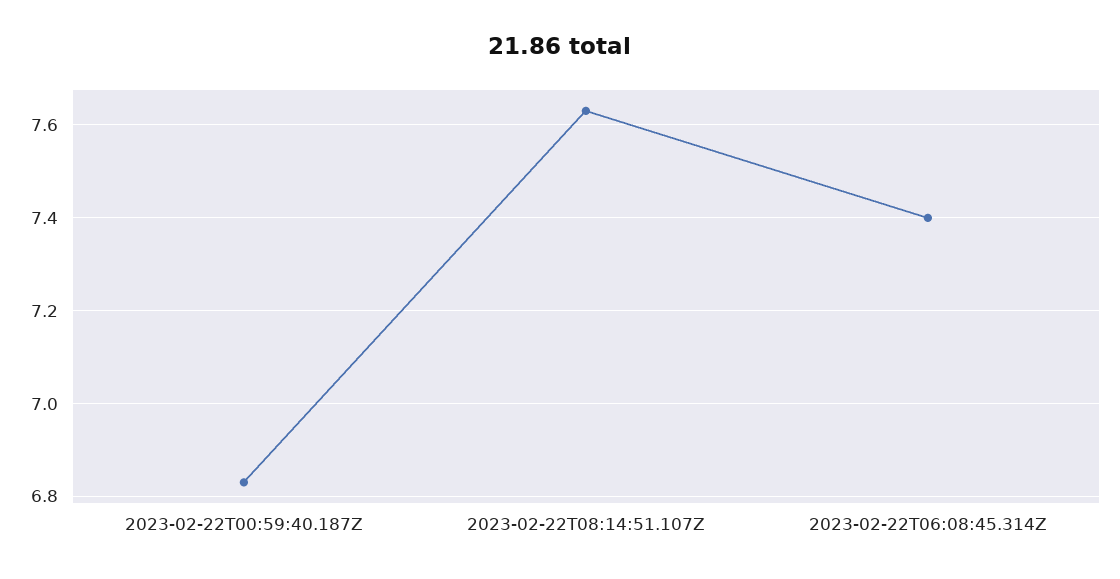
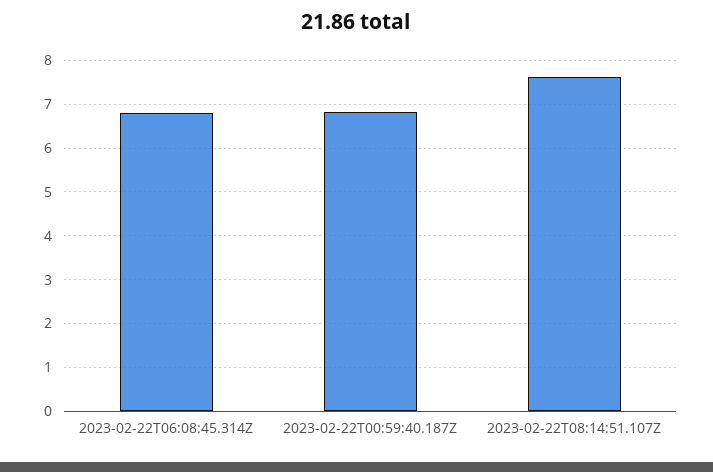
  {
    "2023-02-22T00:59:40.187Z": 6.85,
    "2023-02-22T08:14:51.107Z": 7.65,
-   "2023-02-22T06:08:45.314Z": 7.4
+   "2023-02-22T06:08:45.314Z": 6.8
  }

